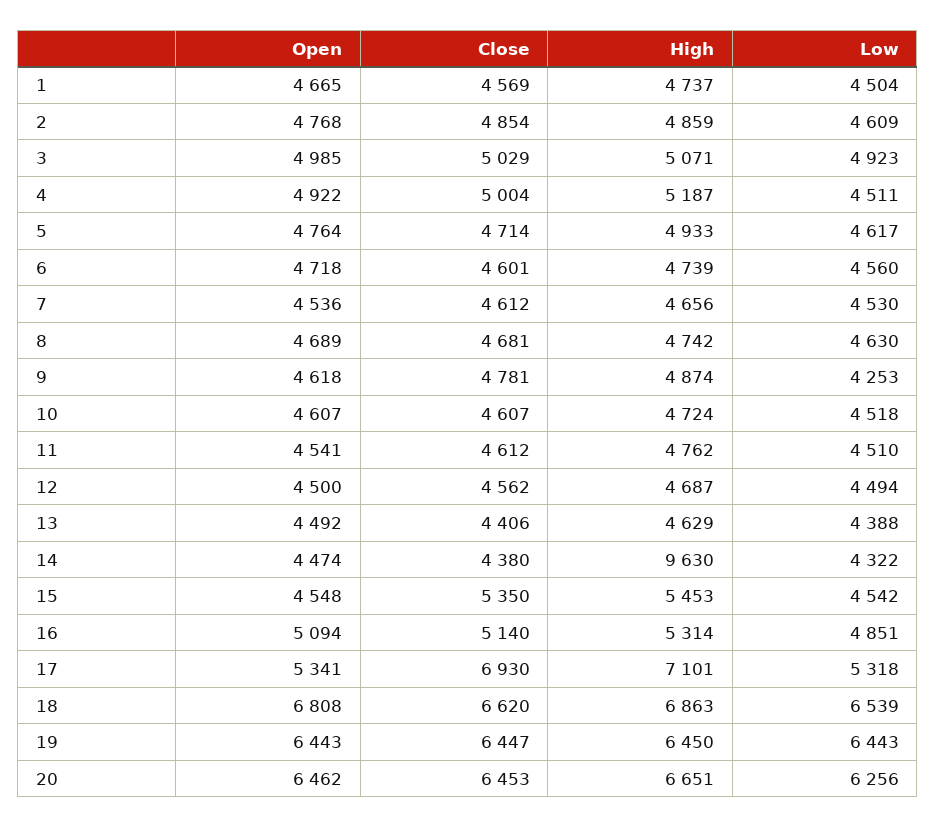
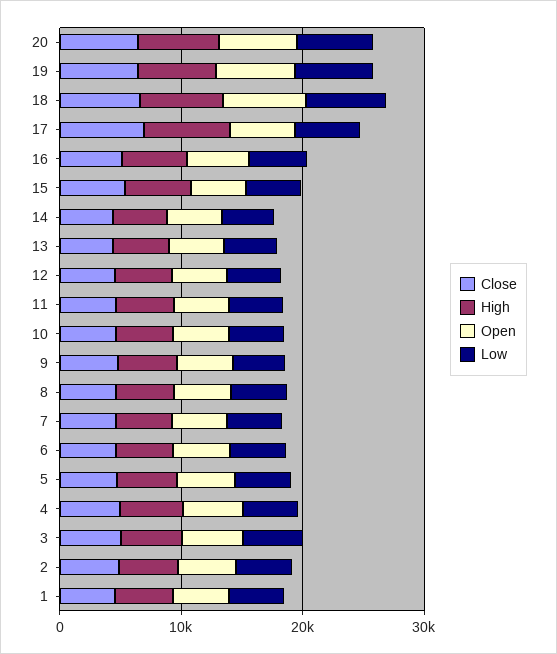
  {
    "Open": {
      "1": 4665,
      "2": 4768,
      "3": 4985,
      "4": 4922,
      "5": 4764,
      "6": 4718,
      "7": 4536,
      "8": 4689,
      "9": 4618,
      "10": 4607,
      "11": 4541,
      "12": 4500,
      "13": 4492,
      "14": 4474,
      "15": 4548,
      "16": 5094,
      "17": 5341,
      "18": 6808,
      "19": 6443,
      "20": 6462
    },
    "Close": {
      "1": 4569,
      "2": 4854,
      "3": 5029,
      "4": 5004,
      "5": 4714,
      "6": 4601,
      "7": 4612,
      "8": 4681,
      "9": 4781,
      "10": 4607,
      "11": 4612,
      "12": 4562,
      "13": 4406,
      "14": 4380,
      "15": 5350,
      "16": 5140,
      "17": 6930,
      "18": 6620,
      "19": 6447,
      "20": 6453
    },
    "High": {
      "1": 4737,
      "2": 4859,
      "3": 5071,
      "4": 5187,
      "5": 4933,
      "6": 4739,
      "7": 4656,
      "8": 4742,
      "9": 4874,
      "10": 4724,
      "11": 4762,
      "12": 4687,
      "13": 4629,
-     "14": 9630,
+     "14": 4000,
      "15": 5453,
      "16": 5314,
      "17": 7101,
      "18": 6863,
      "19": 6450,
      "20": 6651
    },
    "Low": {
      "1": 4504,
      "2": 4609,
      "3": 4923,
      "4": 4511,
      "5": 4617,
      "6": 4560,
      "7": 4530,
      "8": 4630,
      "9": 4253,
      "10": 4518,
      "11": 4510,
      "12": 4494,
      "13": 4388,
      "14": 4322,
      "15": 4542,
      "16": 4851,
      "17": 5318,
      "18": 6539,
      "19": 6443,
      "20": 6256
    }
  }

